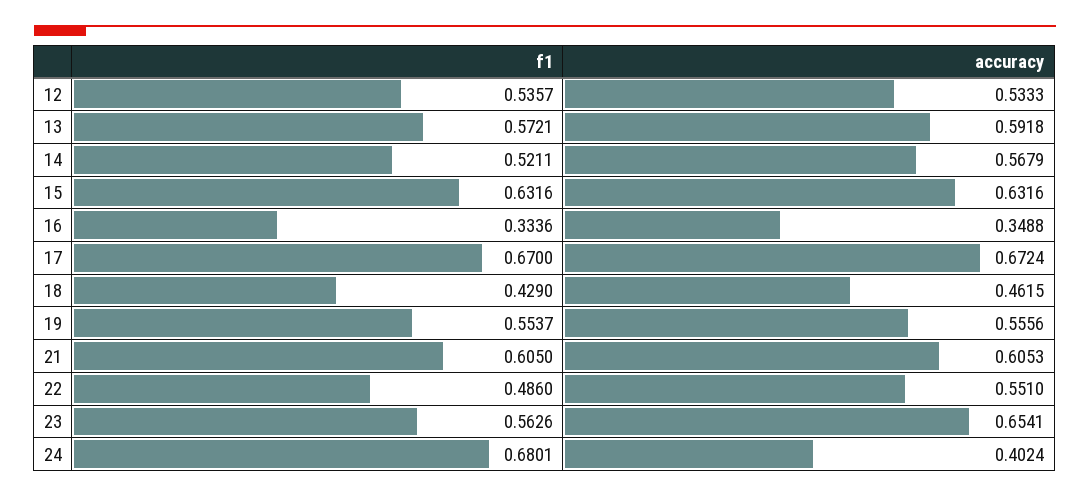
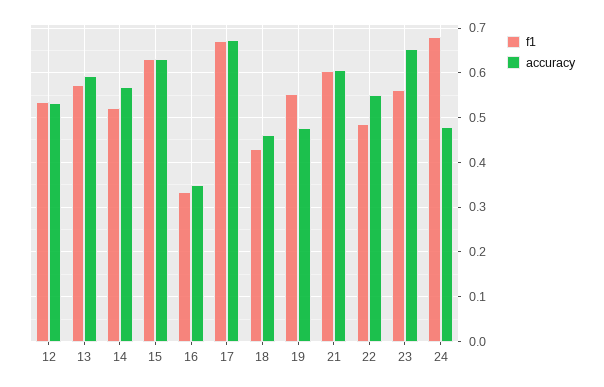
  {
    "f1": {
      "12": 0.5357,
      "13": 0.5721,
      "14": 0.5211,
      "15": 0.6316,
      "16": 0.3336,
      "17": 0.67,
      "18": 0.429,
      "19": 0.5537,
      "21": 0.605,
      "22": 0.486,
      "23": 0.5626,
      "24": 0.6801
    },
    "accuracy": {
      "12": 0.5333,
      "13": 0.5918,
      "14": 0.5679,
      "15": 0.6316,
      "16": 0.3488,
      "17": 0.6724,
      "18": 0.4615,
-     "19": 0.5556,
+     "19": 0.48,
      "21": 0.6053,
      "22": 0.551,
      "23": 0.6541,
-     "24": 0.4024
+     "24": 0.48
    }
  }

